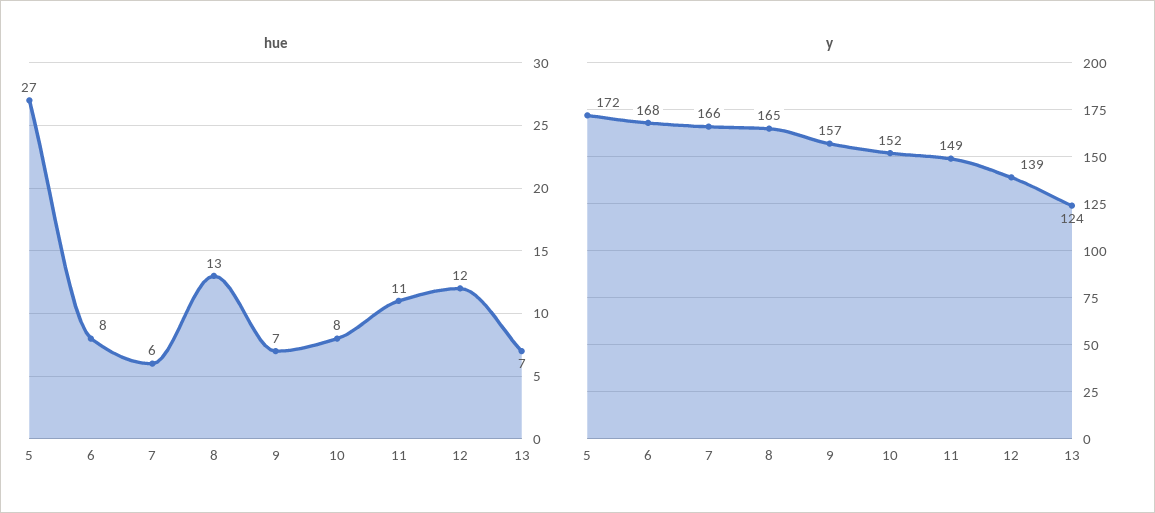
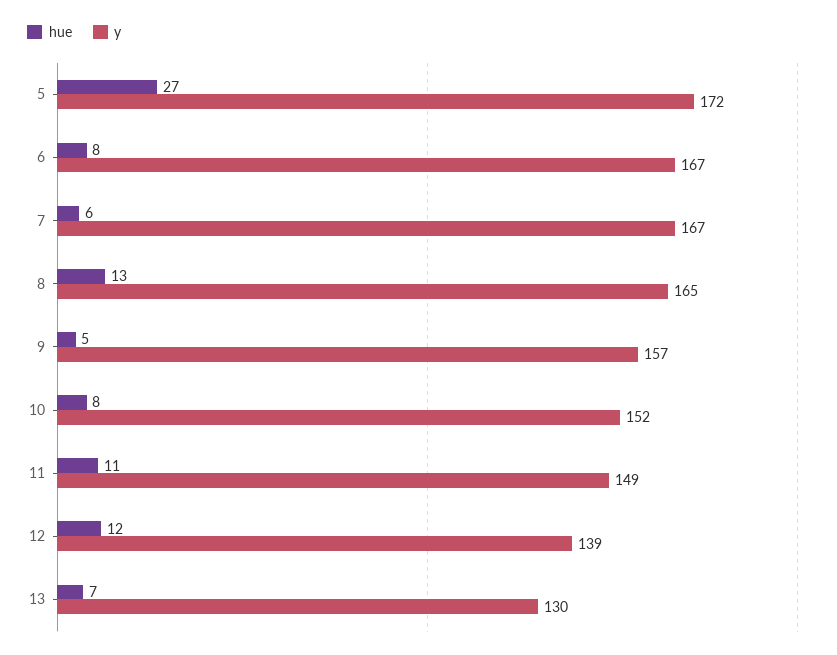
  {
    "hue": {
      "5": 27,
      "6": 8,
      "7": 6,
      "8": 13,
-     "9": 7,
+     "9": 5,
      "10": 8,
      "11": 11,
      "12": 12,
      "13": 7
    },
    "y": {
      "5": 172,
-     "6": 168,
+     "6": 167,
-     "7": 166,
+     "7": 167,
      "8": 165,
      "9": 157,
      "10": 152,
      "11": 149,
      "12": 139,
-     "13": 124
+     "13": 130
    }
  }

